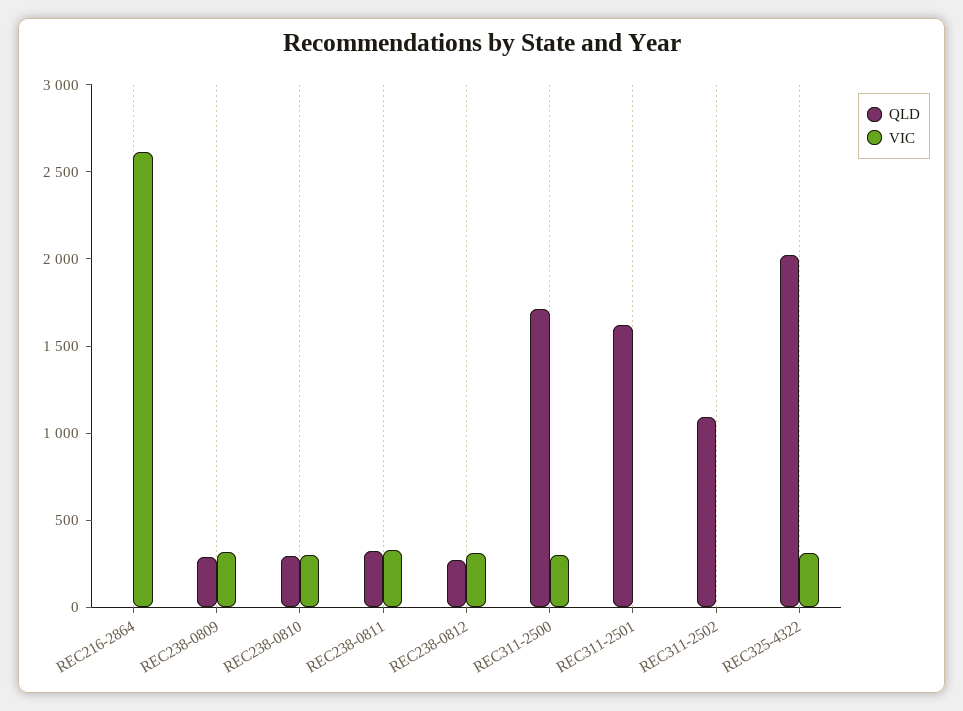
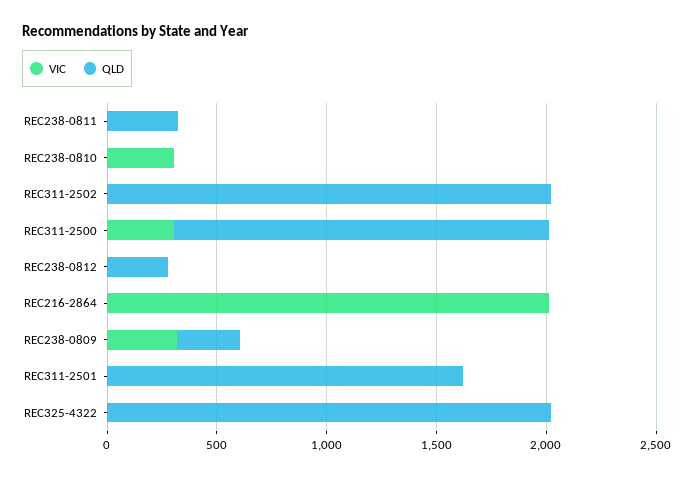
  {
    "QLD": {
      "REC216-2864": 0,
      "REC238-0809": 300,
-     "REC238-0810": 300,
+     "REC238-0810": 0,
      "REC238-0811": 300,
      "REC238-0812": 300,
      "REC311-2500": 1700,
      "REC311-2501": 1600,
-     "REC311-2502": 1100,
+     "REC311-2502": 2000,
      "REC325-4322": 2000
    },
    "VIC": {
-     "REC216-2864": 2600,
+     "REC216-2864": 2000,
      "REC238-0809": 300,
      "REC238-0810": 300,
-     "REC238-0811": 300,
+     "REC238-0811": 0,
-     "REC238-0812": 300,
+     "REC238-0812": 0,
      "REC311-2500": 300,
      "REC311-2501": 0,
      "REC311-2502": 0,
-     "REC325-4322": 300
+     "REC325-4322": 0
    }
  }

